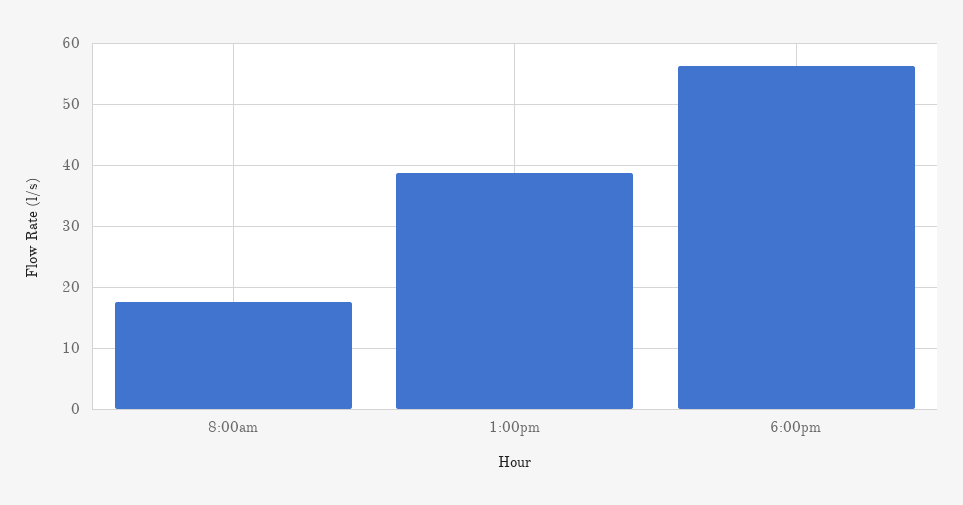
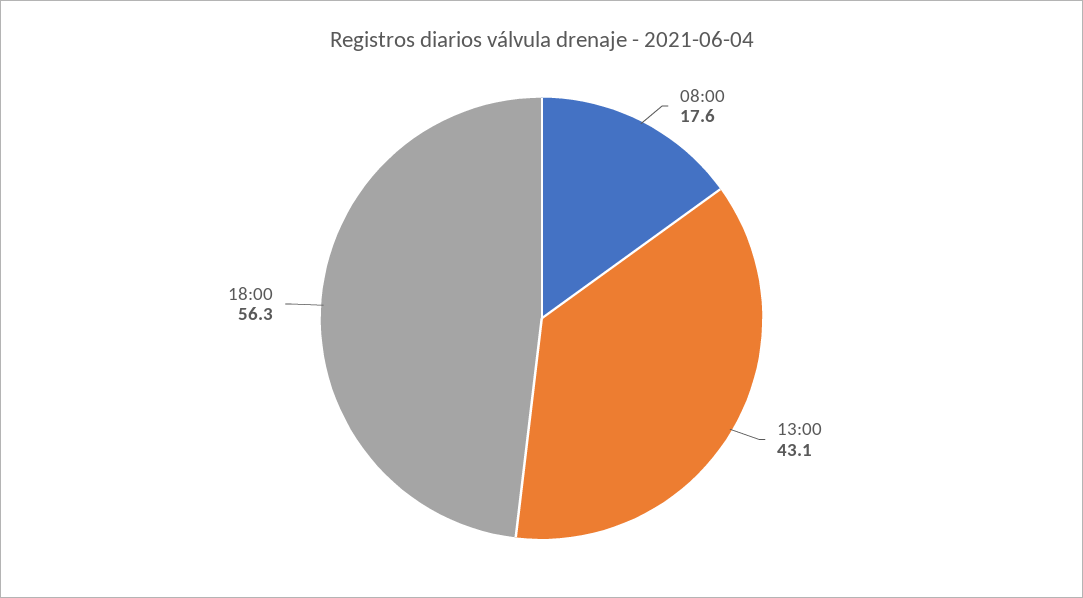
  {
    "8:00am": 17.6,
-   "1:00pm": 39,
+   "1:00pm": 43.1,
    "6:00pm": 56.3
  }

